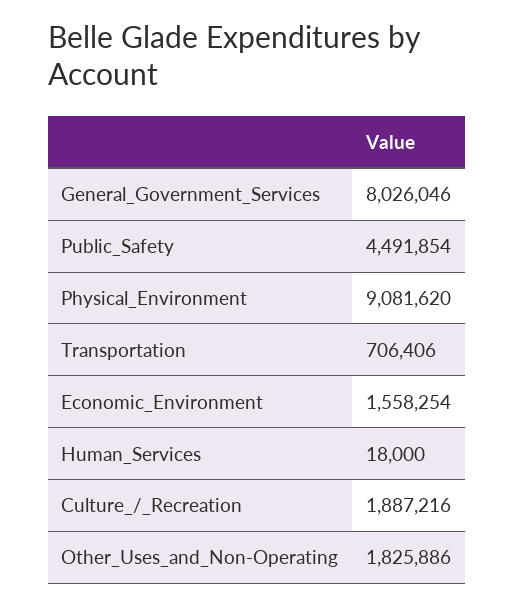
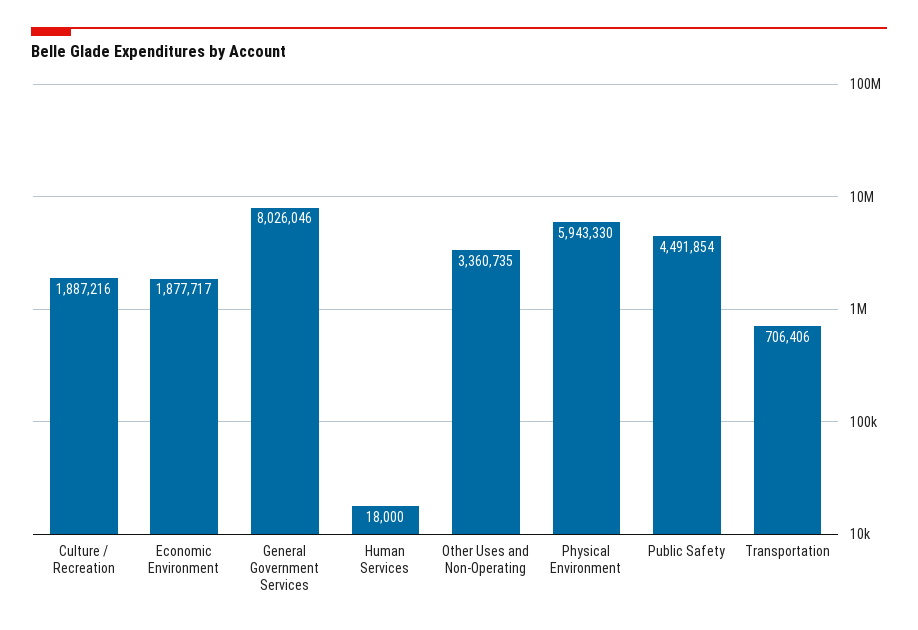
  {
    "General_Government_Services": 8026046,
    "Public_Safety": 4491854,
-   "Physical_Environment": 9081620,
+   "Physical_Environment": 5943330,
    "Transportation": 706406,
-   "Economic_Environment": 1558254,
+   "Economic_Environment": 1877717,
    "Human_Services": 18000,
    "Culture_/_Recreation": 1887216,
-   "Other_Uses_and_Non-Operating": 1825886
+   "Other_Uses_and_Non-Operating": 3360735
  }

